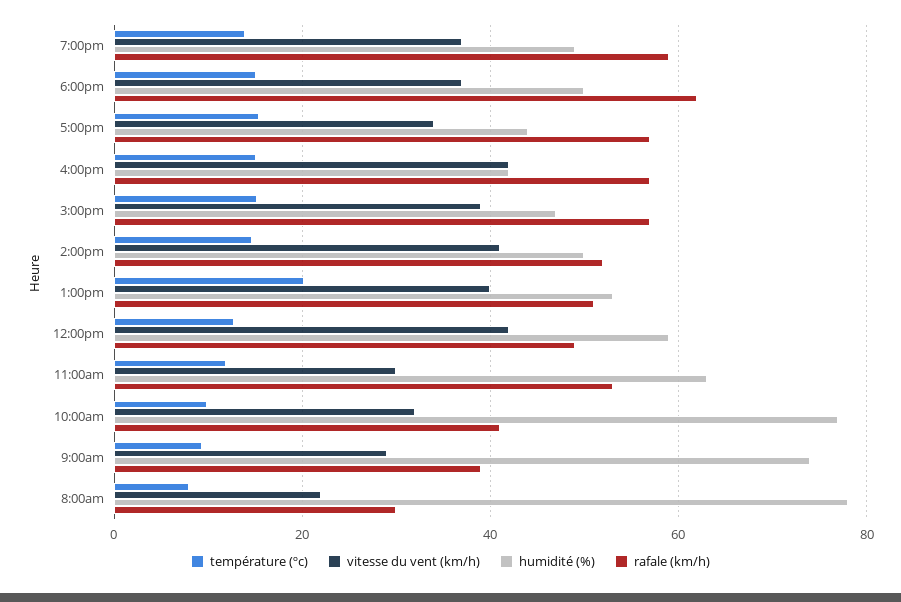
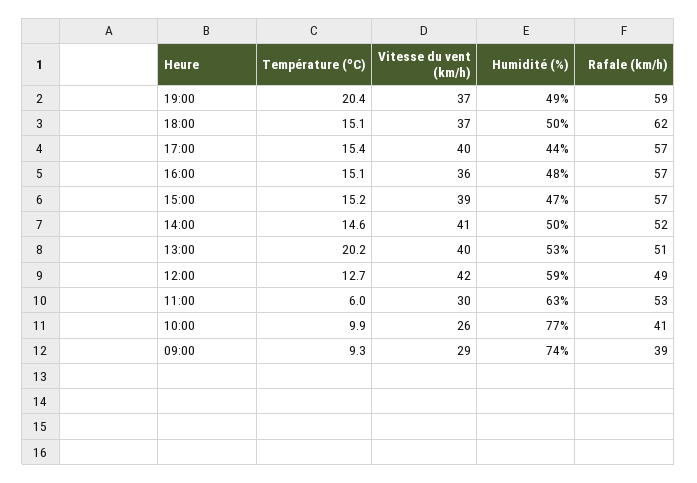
  {
    "température (ºc)": {
-     "7:00pm": 14,
+     "7:00pm": 20.4,
      "6:00pm": 15.1,
      "5:00pm": 15.4,
      "4:00pm": 15.1,
      "3:00pm": 15.2,
      "2:00pm": 14.6,
      "1:00pm": 20.2,
      "12:00pm": 12.7,
-     "11:00am": 12,
+     "11:00am": 6,
      "10:00am": 9.9,
-     "9:00am": 9.3,
+     "9:00am": 9.3
-     "8:00am": 8
    },
    "vitesse du vent (km/h)": {
      "7:00pm": 37,
      "6:00pm": 37,
-     "5:00pm": 34,
+     "5:00pm": 40,
-     "4:00pm": 42,
+     "4:00pm": 36,
      "3:00pm": 39,
      "2:00pm": 41,
      "1:00pm": 40,
      "12:00pm": 42,
      "11:00am": 30,
-     "10:00am": 32,
+     "10:00am": 26,
-     "9:00am": 29,
+     "9:00am": 29
-     "8:00am": 22
    },
    "humidité (%)": {
      "7:00pm": 49,
      "6:00pm": 50,
      "5:00pm": 44,
-     "4:00pm": 42,
+     "4:00pm": 48,
      "3:00pm": 47,
      "2:00pm": 50,
      "1:00pm": 53,
      "12:00pm": 59,
      "11:00am": 63,
      "10:00am": 77,
-     "9:00am": 74,
+     "9:00am": 74
-     "8:00am": 78
    },
    "rafale (km/h)": {
      "7:00pm": 59,
      "6:00pm": 62,
      "5:00pm": 57,
      "4:00pm": 57,
      "3:00pm": 57,
      "2:00pm": 52,
      "1:00pm": 51,
      "12:00pm": 49,
      "11:00am": 53,
      "10:00am": 41,
-     "9:00am": 39,
+     "9:00am": 39
-     "8:00am": 30
    }
  }

